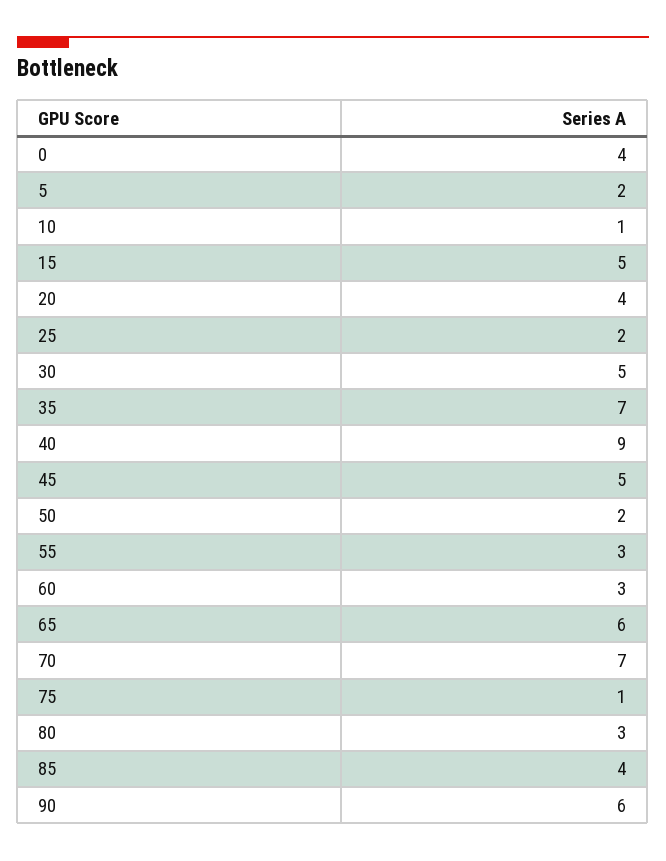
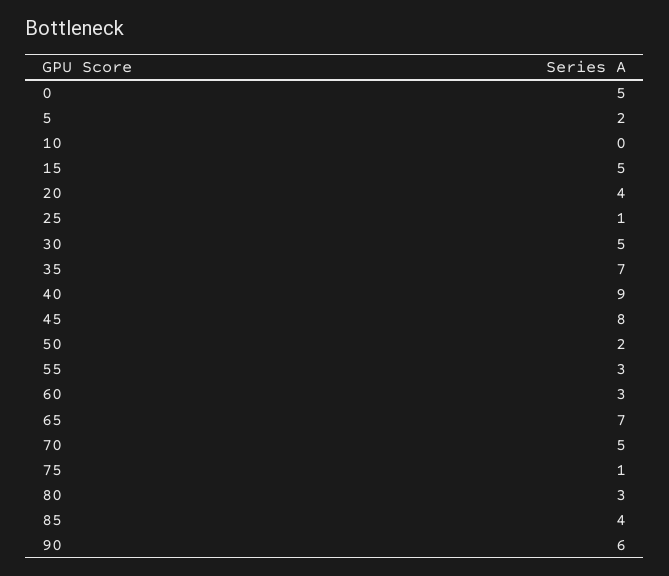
  {
-   "0": 4,
+   "0": 5,
    "5": 2,
-   "10": 1,
+   "10": 0,
    "15": 5,
    "20": 4,
-   "25": 2,
+   "25": 1,
    "30": 5,
    "35": 7,
    "40": 9,
-   "45": 5,
+   "45": 8,
    "50": 2,
    "55": 3,
    "60": 3,
-   "65": 6,
+   "65": 7,
-   "70": 7,
+   "70": 5,
    "75": 1,
    "80": 3,
    "85": 4,
    "90": 6
  }

